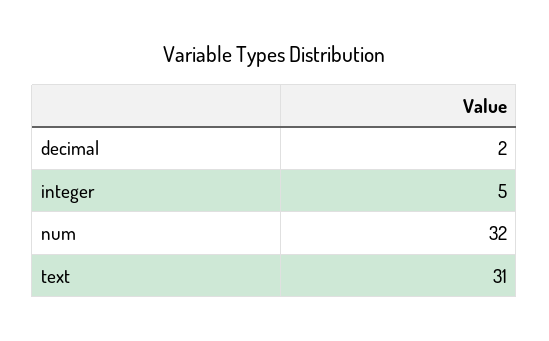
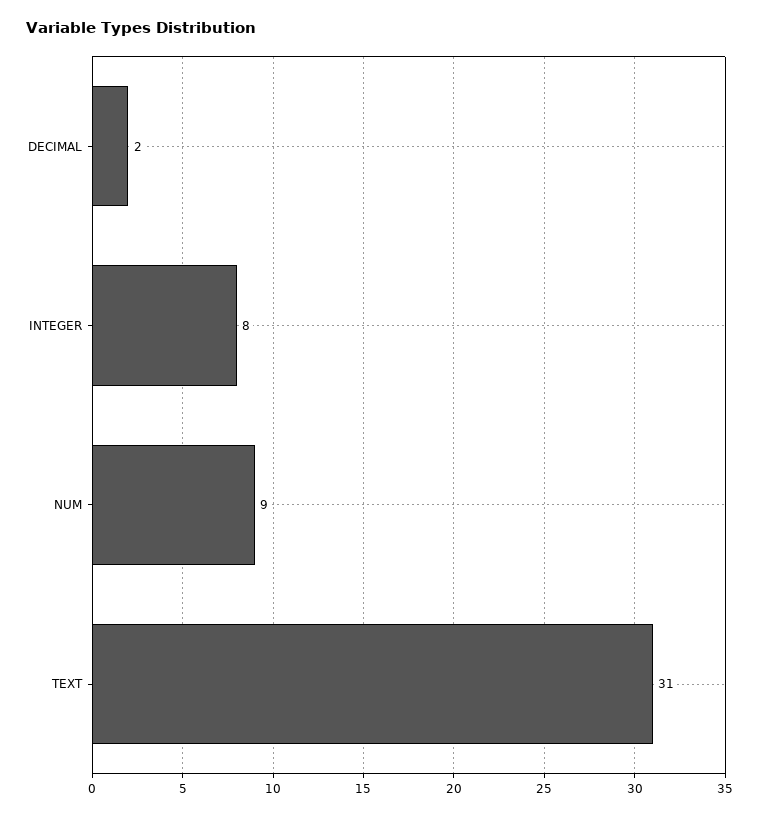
  {
    "decimal": 2,
-   "integer": 5,
+   "integer": 8,
-   "num": 32,
+   "num": 9,
    "text": 31
  }

